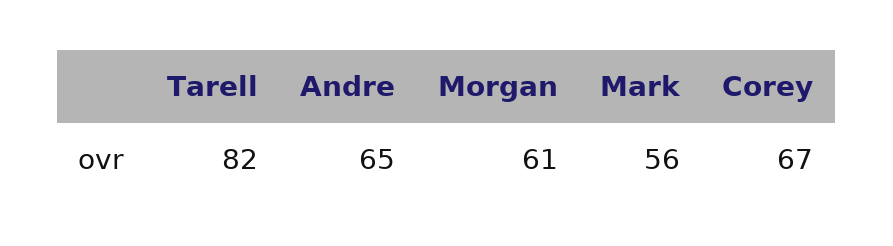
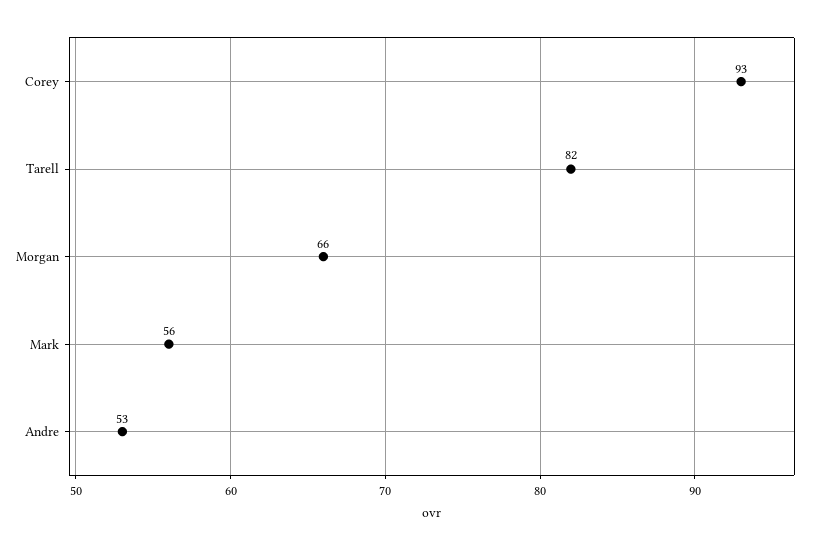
  {
    "Tarell": 82,
-   "Andre": 65,
+   "Andre": 53,
-   "Morgan": 61,
+   "Morgan": 66,
    "Mark": 56,
-   "Corey": 67
+   "Corey": 93
  }

